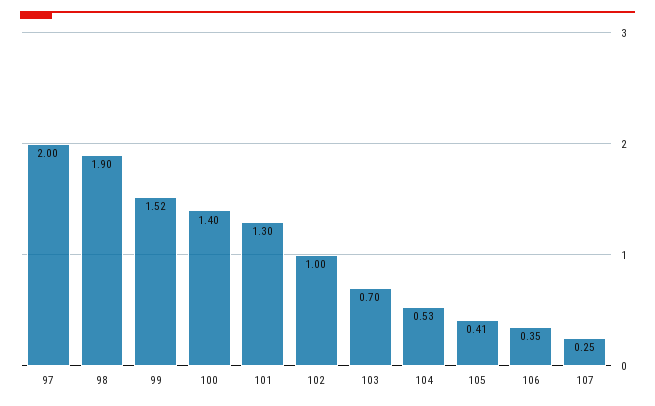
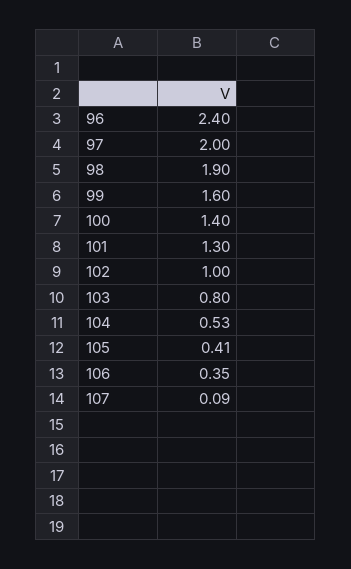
  {
    "97": 2,
    "98": 1.9,
-   "99": 1.52,
+   "99": 1.6,
    "100": 1.4,
    "101": 1.3,
    "102": 1,
-   "103": 0.7,
+   "103": 0.8,
    "104": 0.53,
    "105": 0.41,
    "106": 0.35,
-   "107": 0.25
+   "107": 0.09,
+   "96": 2.4
  }

